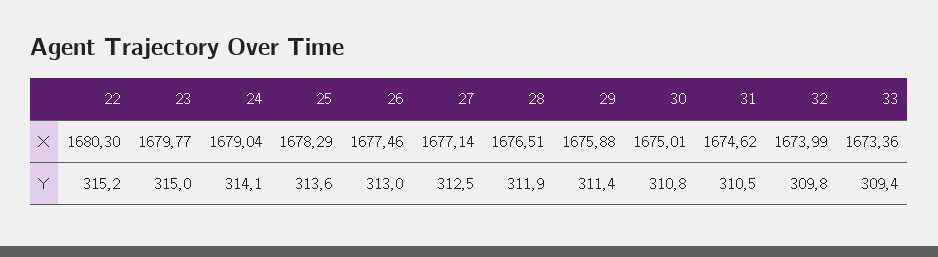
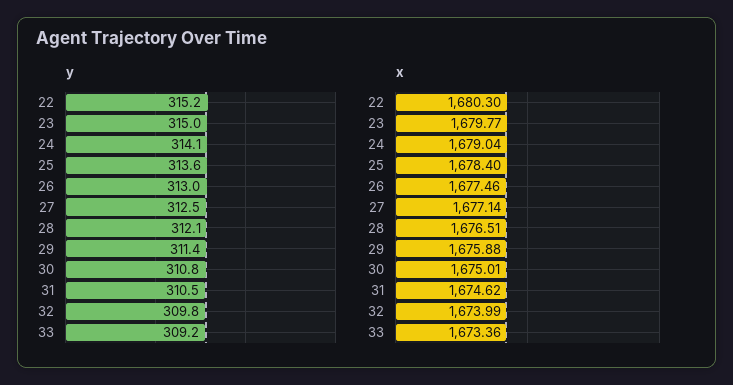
  {
    "X": {
      "22": 1680.3,
      "23": 1679.77,
      "24": 1679.04,
-     "25": 1678.29,
+     "25": 1678.4,
      "26": 1677.46,
      "27": 1677.14,
      "28": 1676.51,
      "29": 1675.88,
      "30": 1675.01,
      "31": 1674.62,
      "32": 1673.99,
      "33": 1673.36
    },
    "Y": {
      "22": 315.2,
      "23": 315,
      "24": 314.1,
      "25": 313.6,
      "26": 313,
      "27": 312.5,
-     "28": 311.9,
+     "28": 312.1,
      "29": 311.4,
      "30": 310.8,
      "31": 310.5,
      "32": 309.8,
-     "33": 309.4
+     "33": 309.2
    }
  }

